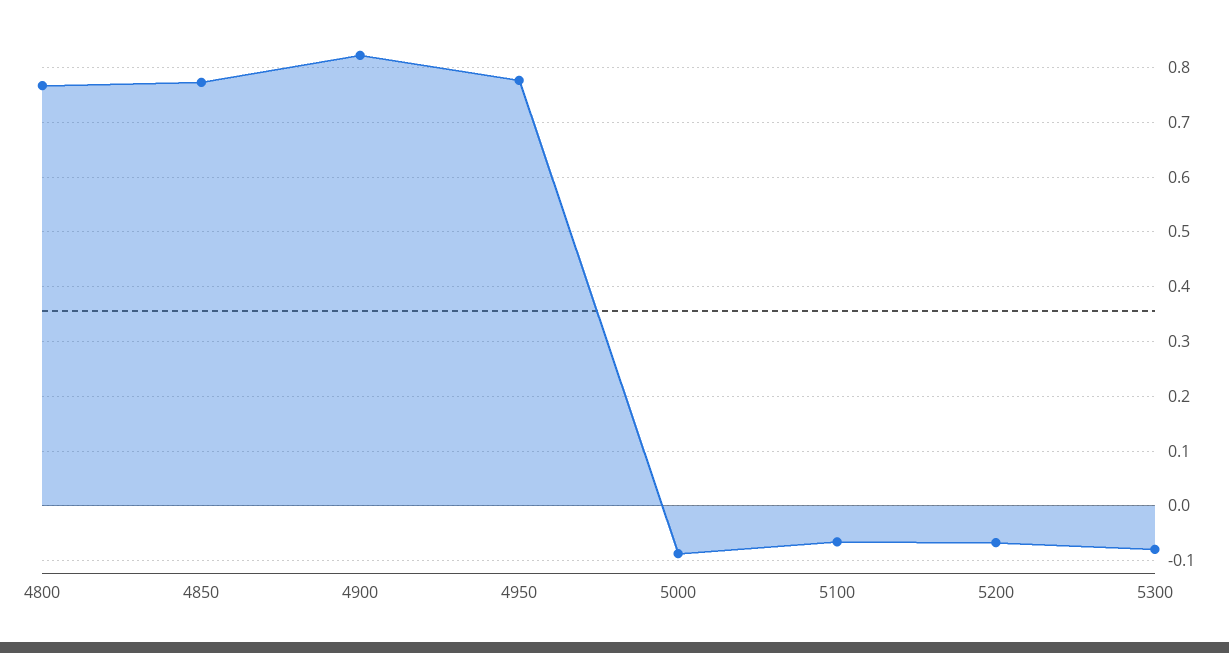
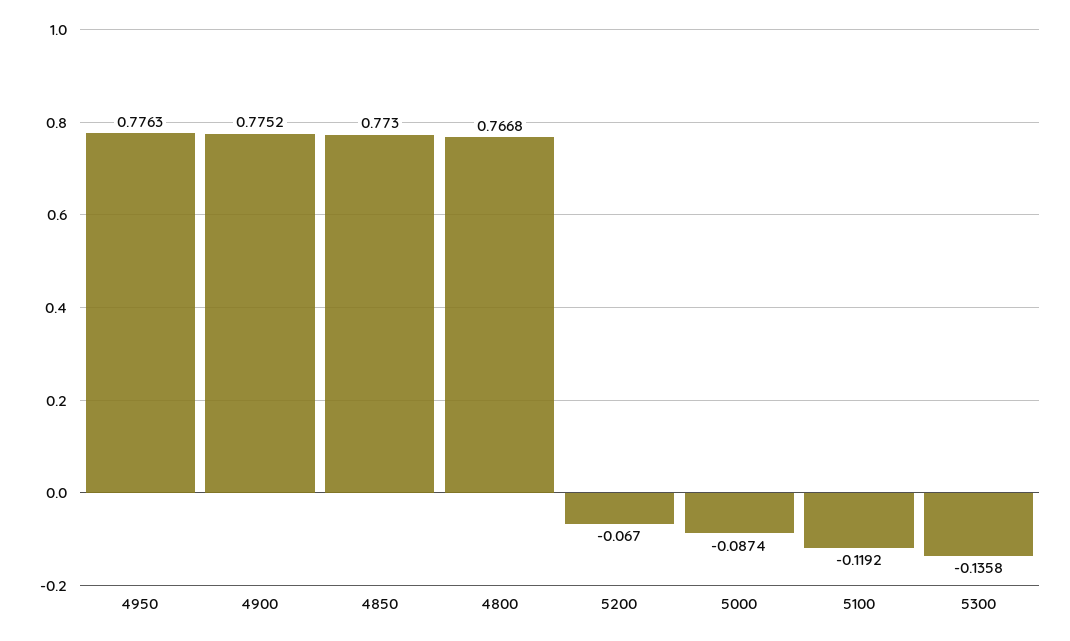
  {
    "4800": 0.7668,
    "4850": 0.773,
-   "4900": 0.82,
+   "4900": 0.7752,
    "4950": 0.7763,
    "5000": -0.0874,
-   "5100": -0.06,
+   "5100": -0.1192,
    "5200": -0.067,
-   "5300": -0.08
+   "5300": -0.1358
  }

